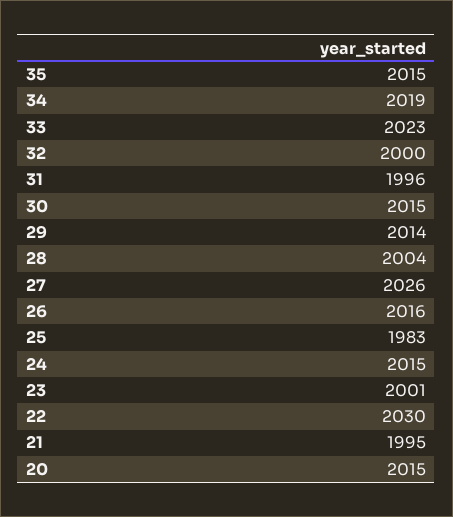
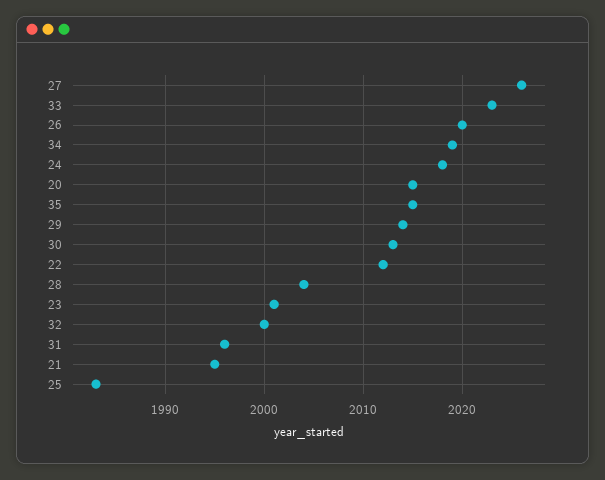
  {
    "35": 2015,
    "34": 2019,
    "33": 2023,
    "32": 2000,
    "31": 1996,
-   "30": 2015,
+   "30": 2013,
    "29": 2014,
    "28": 2004,
    "27": 2026,
-   "26": 2016,
+   "26": 2020,
    "25": 1983,
-   "24": 2015,
+   "24": 2018,
    "23": 2001,
-   "22": 2030,
+   "22": 2012,
    "21": 1995,
    "20": 2015
  }

